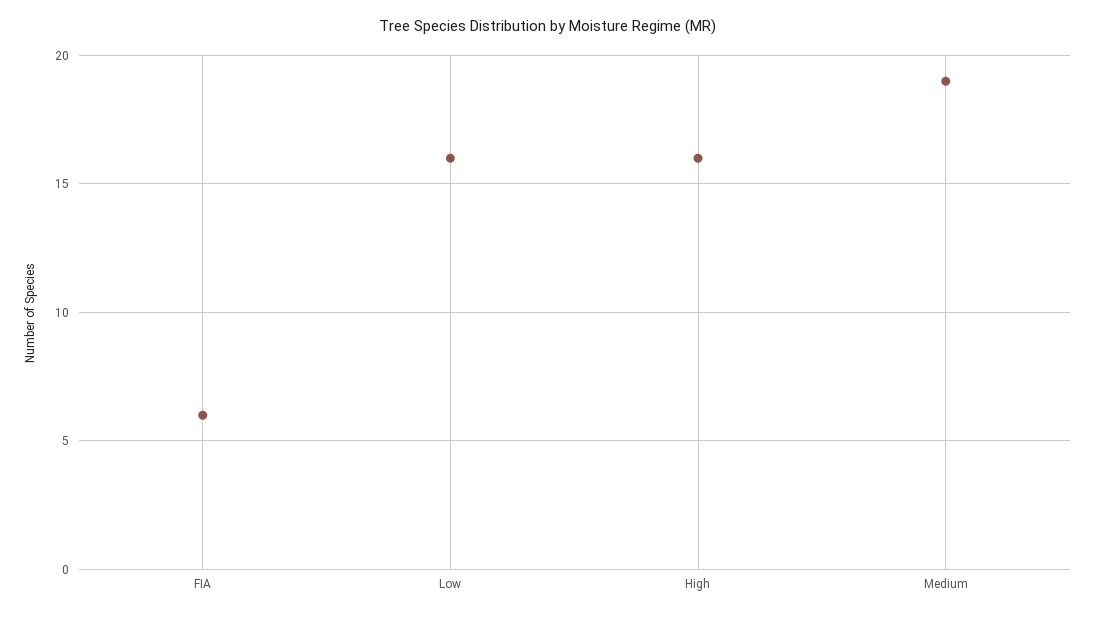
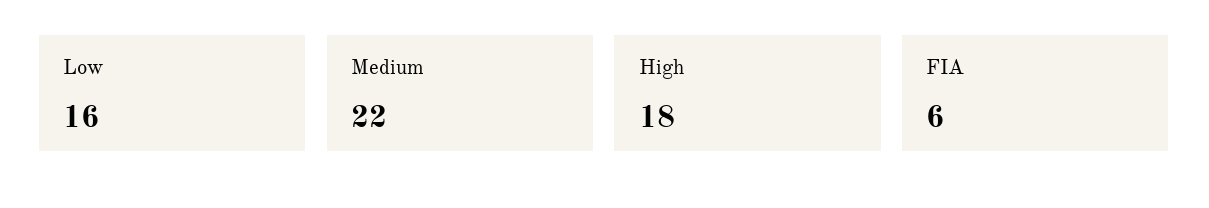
  {
    "FIA": 6,
    "Low": 16,
-   "High": 16,
+   "High": 18,
-   "Medium": 19
+   "Medium": 22
  }

